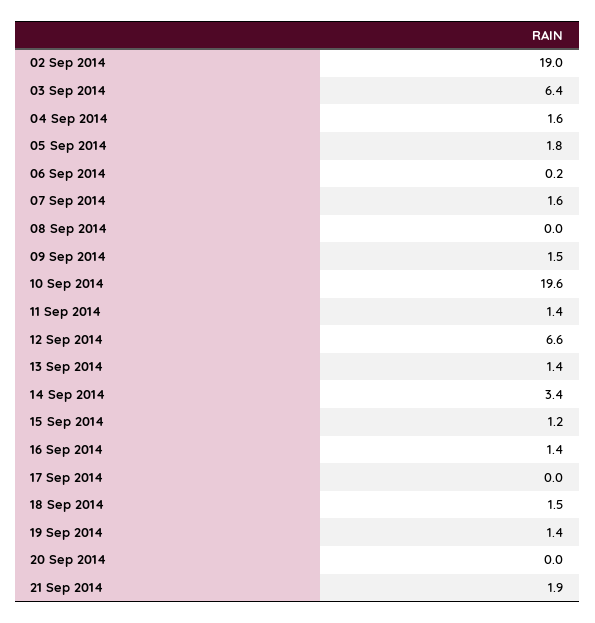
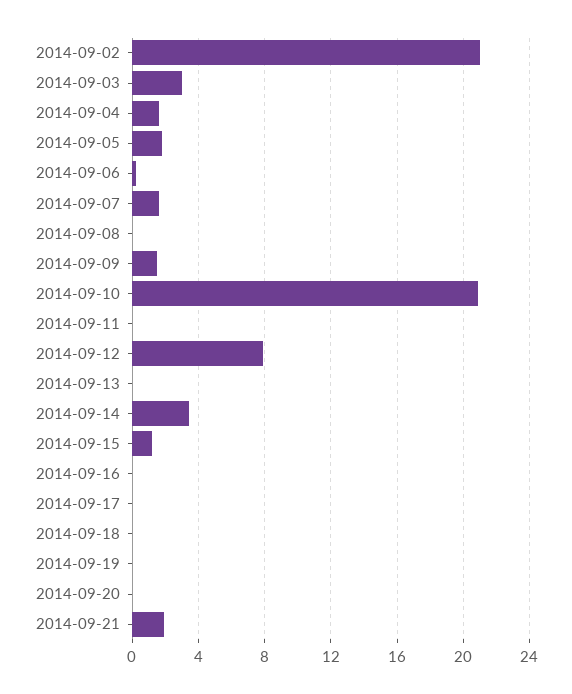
  {
-   "02 Sep 2014": 19,
+   "02 Sep 2014": 21,
-   "03 Sep 2014": 6.4,
+   "03 Sep 2014": 3,
    "04 Sep 2014": 1.6,
    "05 Sep 2014": 1.8,
    "06 Sep 2014": 0.2,
    "07 Sep 2014": 1.6,
    "08 Sep 2014": 0,
    "09 Sep 2014": 1.5,
-   "10 Sep 2014": 19.6,
+   "10 Sep 2014": 21,
-   "11 Sep 2014": 1.4,
+   "11 Sep 2014": 0,
-   "12 Sep 2014": 6.6,
+   "12 Sep 2014": 8,
-   "13 Sep 2014": 1.4,
+   "13 Sep 2014": 0,
    "14 Sep 2014": 3.4,
    "15 Sep 2014": 1.2,
-   "16 Sep 2014": 1.4,
+   "16 Sep 2014": 0,
    "17 Sep 2014": 0,
-   "18 Sep 2014": 1.5,
+   "18 Sep 2014": 0,
-   "19 Sep 2014": 1.4,
+   "19 Sep 2014": 0,
    "20 Sep 2014": 0,
    "21 Sep 2014": 1.9
  }

